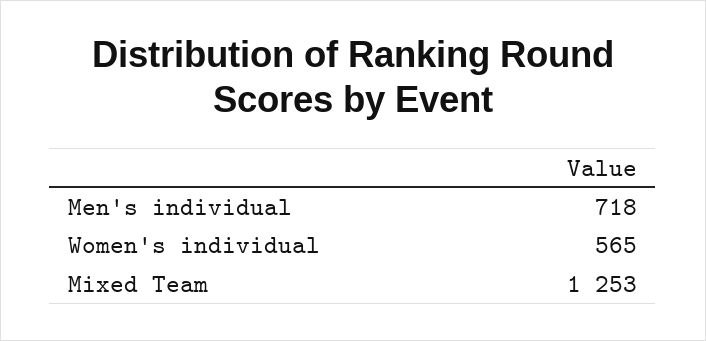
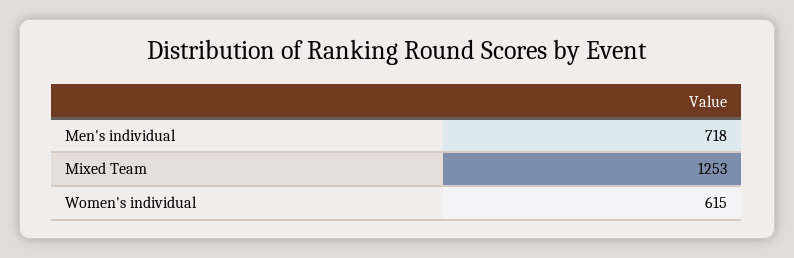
  {
    "Men's individual": 718,
-   "Women's individual": 565,
+   "Women's individual": 615,
    "Mixed Team": 1253
  }

